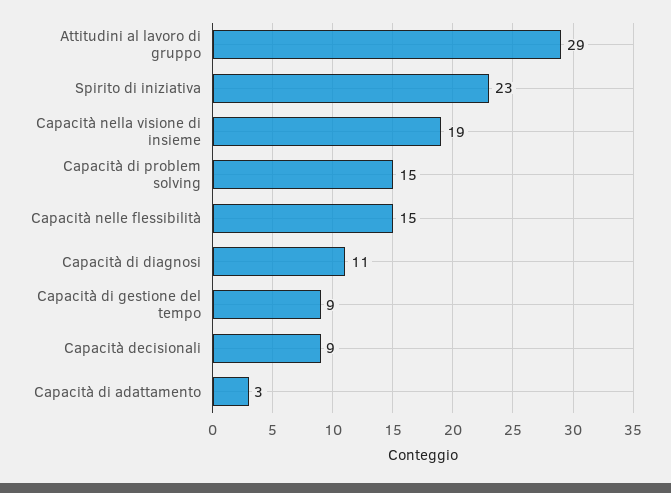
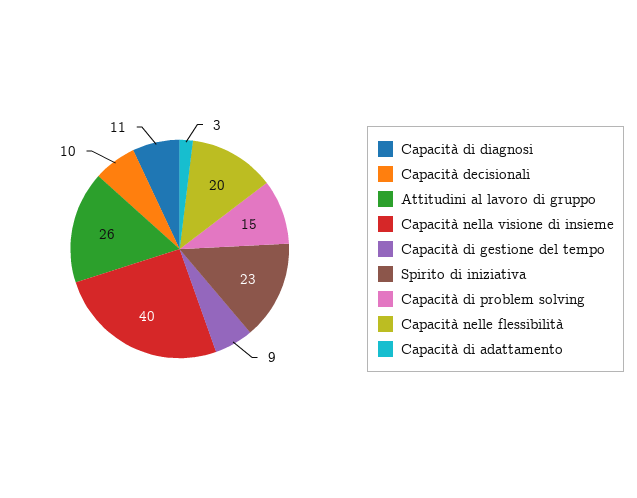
  {
-   "Attitudini al lavoro di gruppo": 29,
+   "Attitudini al lavoro di gruppo": 26,
    "Spirito di iniziativa": 23,
-   "Capacità nella visione di insieme": 19,
+   "Capacità nella visione di insieme": 40,
    "Capacità di problem solving": 15,
-   "Capacità nelle flessibilità": 15,
+   "Capacità nelle flessibilità": 20,
    "Capacità di diagnosi": 11,
    "Capacità di gestione del tempo": 9,
-   "Capacità decisionali": 9,
+   "Capacità decisionali": 10,
    "Capacità di adattamento": 3
  }

